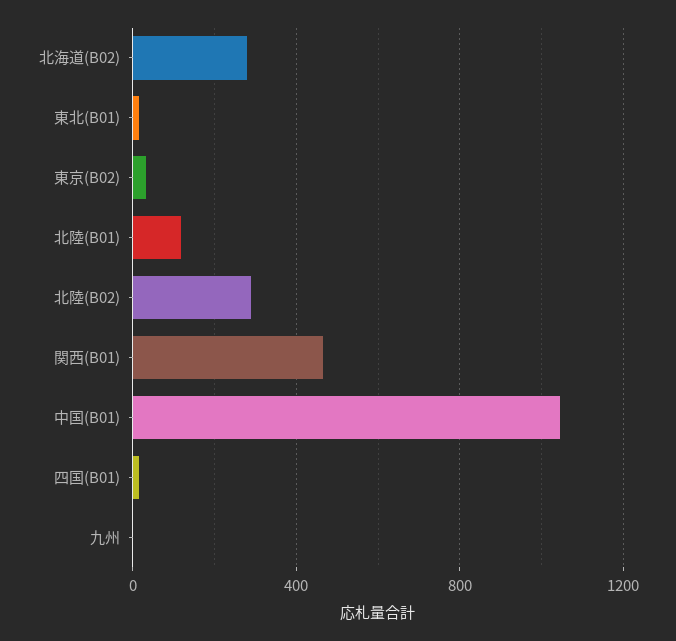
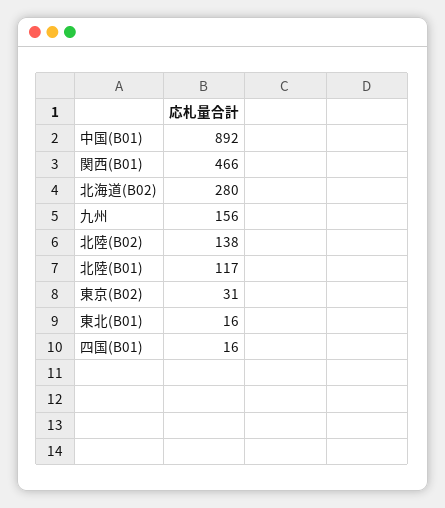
  {
    "北海道(B02)": 280,
    "東北(B01)": 16,
    "東京(B02)": 31,
    "北陸(B01)": 117,
-   "北陸(B02)": 300,
+   "北陸(B02)": 138,
    "関西(B01)": 466,
-   "中国(B01)": 1050,
+   "中国(B01)": 892,
    "四国(B01)": 16,
-   "九州": 0
+   "九州": 156
  }

